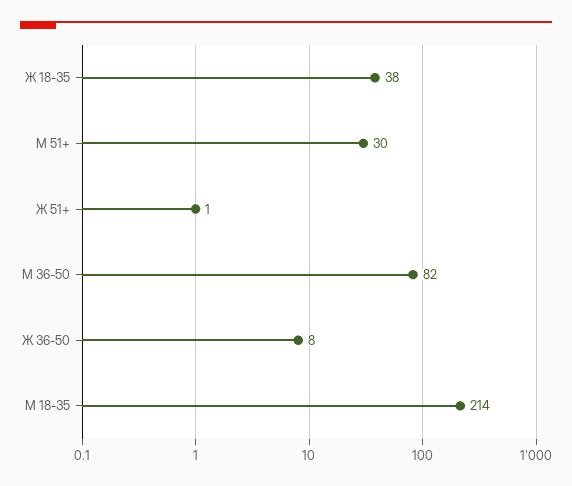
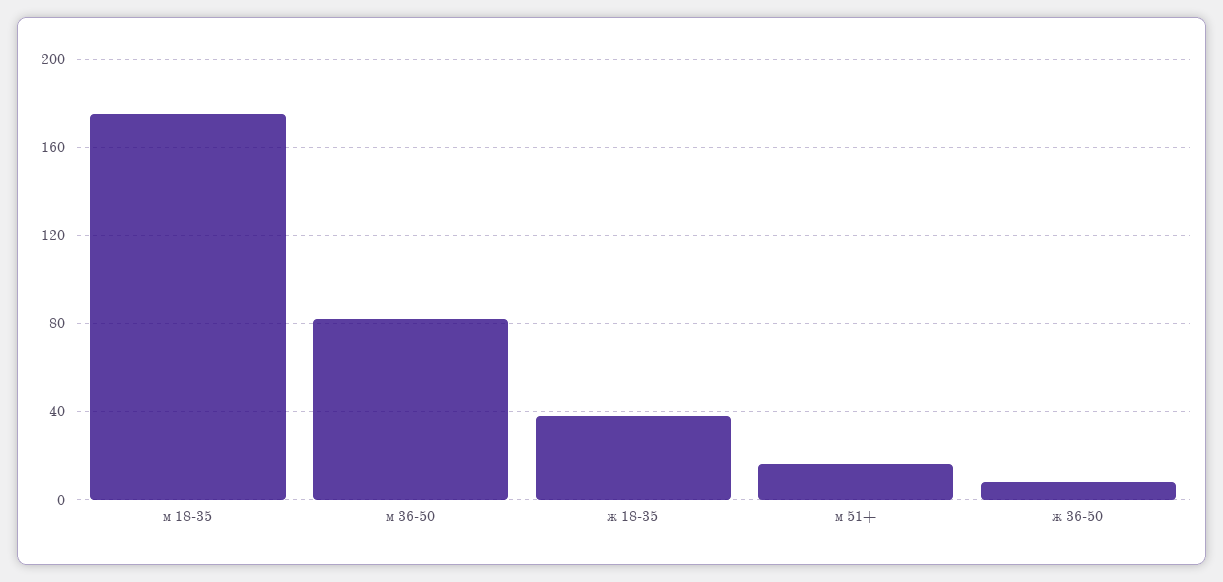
  {
    "Ж 18-35": 38,
-   "М 51+": 30,
+   "М 51+": 15,
-   "Ж 51+": 1,
    "М 36-50": 82,
    "Ж 36-50": 8,
-   "М 18-35": 214
+   "М 18-35": 175
  }

